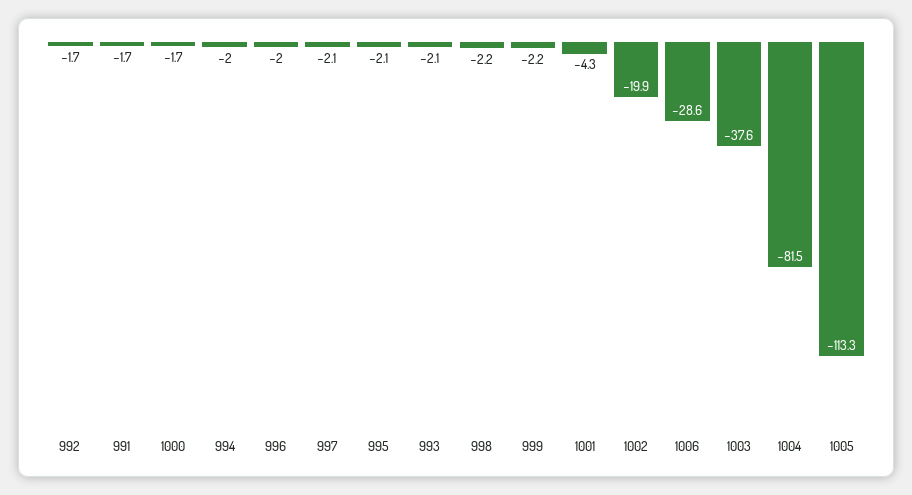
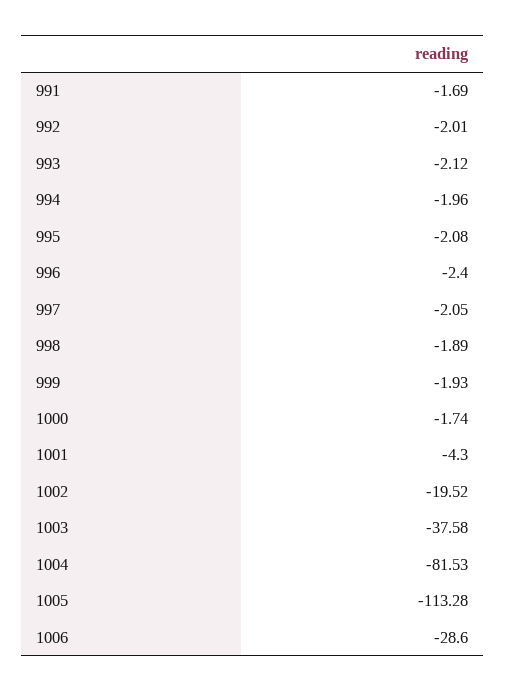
  {
-   "992": -1.7,
+   "992": -2.01,
    "991": -1.69,
    "1000": -1.74,
    "994": -1.96,
-   "996": -2,
+   "996": -2.4,
    "997": -2.05,
    "995": -2.08,
    "993": -2.12,
-   "998": -2.2,
+   "998": -1.89,
-   "999": -2.2,
+   "999": -1.93,
    "1001": -4.3,
-   "1002": -19.9,
+   "1002": -19.52,
    "1006": -28.6,
    "1003": -37.58,
    "1004": -81.53,
    "1005": -113.28
  }

